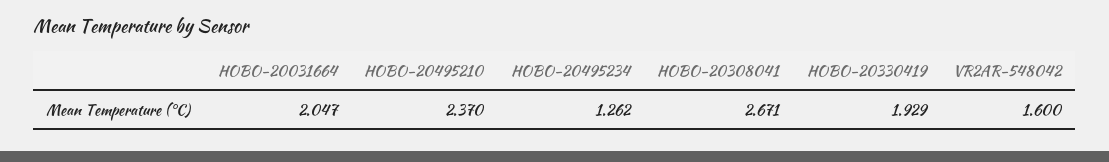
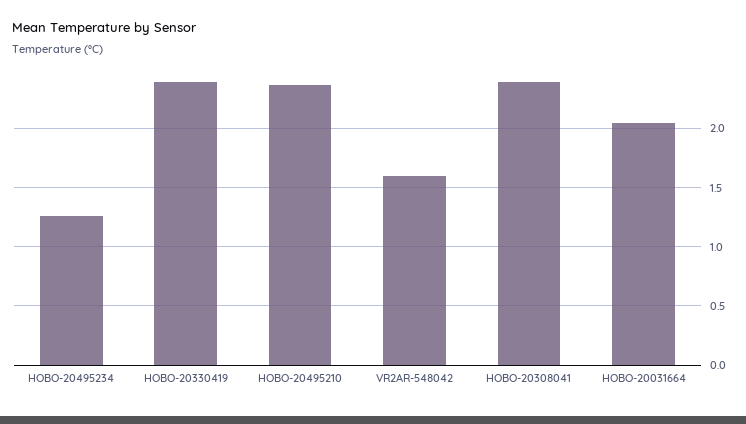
  {
    "HOBO-20031664": 2.047,
    "HOBO-20495210": 2.37,
    "HOBO-20495234": 1.262,
-   "HOBO-20308041": 2.671,
+   "HOBO-20308041": 2.4,
-   "HOBO-20330419": 1.929,
+   "HOBO-20330419": 2.4,
    "VR2AR-548042": 1.6
  }

